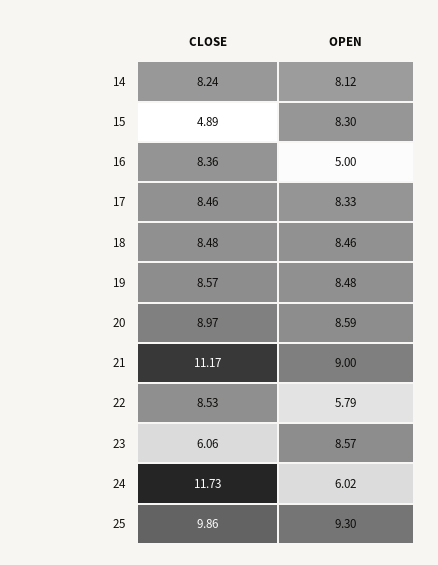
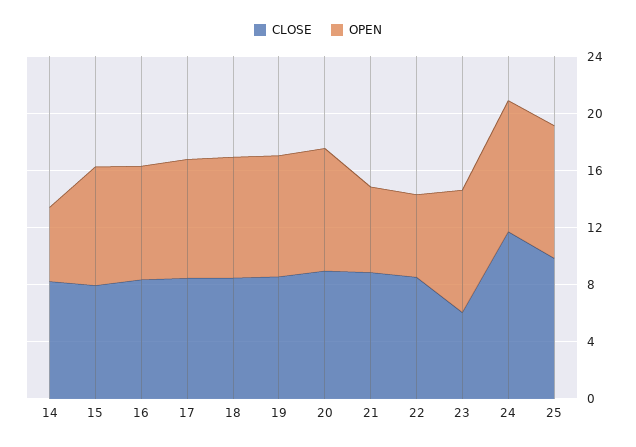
  {
    "CLOSE": {
      "14": 8.24,
-     "15": 4.89,
+     "15": 8,
      "16": 8.36,
      "17": 8.46,
      "18": 8.48,
      "19": 8.57,
      "20": 8.97,
-     "21": 11.17,
+     "21": 9,
      "22": 8.53,
      "23": 6.06,
      "24": 11.73,
      "25": 9.86
    },
    "OPEN": {
-     "14": 8.12,
+     "14": 5,
      "15": 8.3,
-     "16": 5,
+     "16": 8,
      "17": 8.33,
      "18": 8.46,
      "19": 8.48,
      "20": 8.59,
-     "21": 9,
+     "21": 6,
      "22": 5.79,
      "23": 8.57,
-     "24": 6.02,
+     "24": 9,
      "25": 9.3
    }
  }

